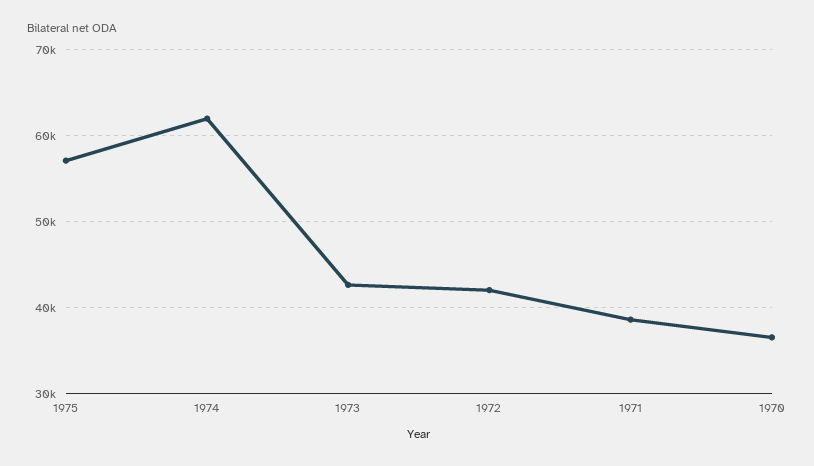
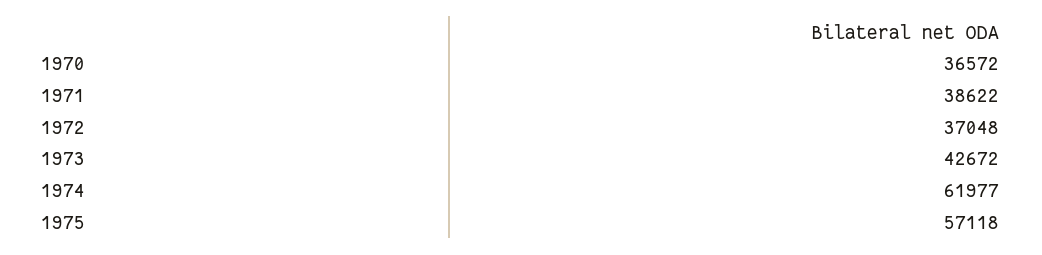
  {
    "1975": 57118,
    "1974": 61977,
    "1973": 42672,
-   "1972": 42000,
+   "1972": 37048,
    "1971": 38622,
    "1970": 36572
  }

